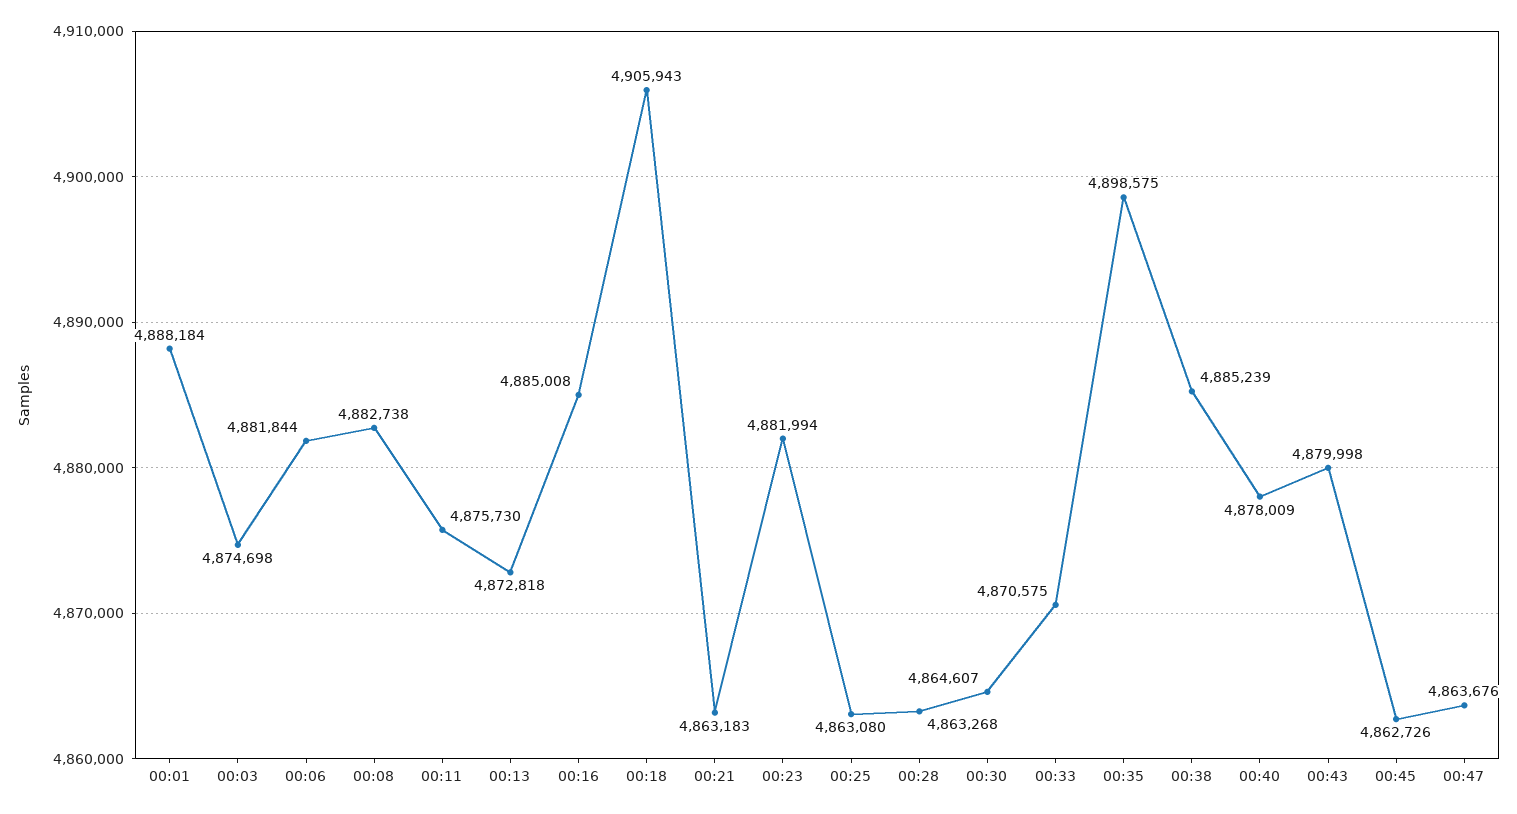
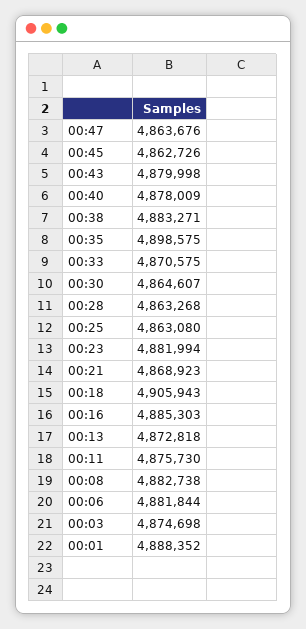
  {
-   "00:01": 4888184,
+   "00:01": 4888352,
    "00:03": 4874698,
    "00:06": 4881844,
    "00:08": 4882738,
    "00:11": 4875730,
    "00:13": 4872818,
-   "00:16": 4885008,
+   "00:16": 4885303,
    "00:18": 4905943,
-   "00:21": 4863183,
+   "00:21": 4868923,
    "00:23": 4881994,
    "00:25": 4863080,
    "00:28": 4863268,
    "00:30": 4864607,
    "00:33": 4870575,
    "00:35": 4898575,
-   "00:38": 4885239,
+   "00:38": 4883271,
    "00:40": 4878009,
    "00:43": 4879998,
    "00:45": 4862726,
    "00:47": 4863676
  }

